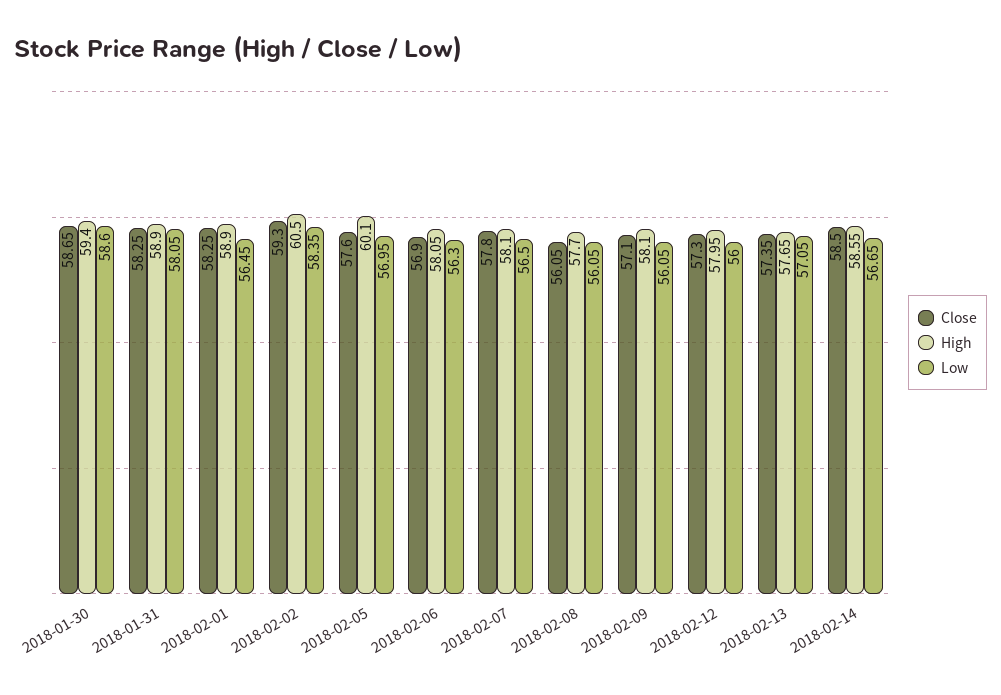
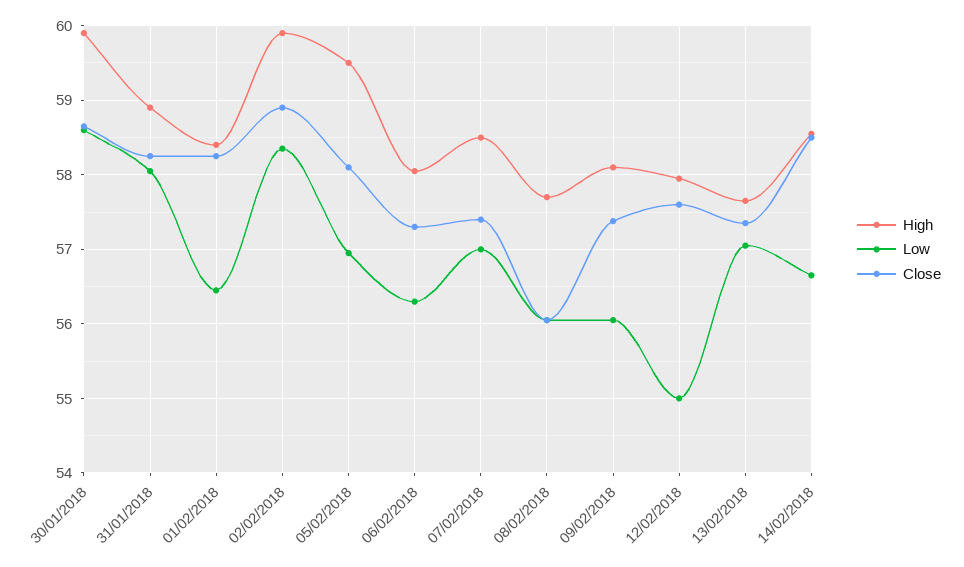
  {
    "Close": {
      "2018-01-30": 58.65,
      "2018-01-31": 58.25,
      "2018-02-01": 58.25,
-     "2018-02-02": 59.3,
+     "2018-02-02": 58.9,
-     "2018-02-05": 57.6,
+     "2018-02-05": 58.1,
-     "2018-02-06": 56.9,
+     "2018-02-06": 57.3,
-     "2018-02-07": 57.8,
+     "2018-02-07": 57.4,
      "2018-02-08": 56.05,
-     "2018-02-09": 57.1,
+     "2018-02-09": 57.4,
-     "2018-02-12": 57.3,
+     "2018-02-12": 57.6,
      "2018-02-13": 57.35,
      "2018-02-14": 58.5
    },
    "High": {
-     "2018-01-30": 59.4,
+     "2018-01-30": 59.9,
      "2018-01-31": 58.9,
-     "2018-02-01": 58.9,
+     "2018-02-01": 58.4,
-     "2018-02-02": 60.5,
+     "2018-02-02": 59.9,
-     "2018-02-05": 60.1,
+     "2018-02-05": 59.5,
      "2018-02-06": 58.05,
-     "2018-02-07": 58.1,
+     "2018-02-07": 58.5,
      "2018-02-08": 57.7,
      "2018-02-09": 58.1,
      "2018-02-12": 57.95,
      "2018-02-13": 57.65,
      "2018-02-14": 58.55
    },
    "Low": {
      "2018-01-30": 58.6,
      "2018-01-31": 58.05,
      "2018-02-01": 56.45,
      "2018-02-02": 58.35,
      "2018-02-05": 56.95,
      "2018-02-06": 56.3,
-     "2018-02-07": 56.5,
+     "2018-02-07": 57,
      "2018-02-08": 56.05,
      "2018-02-09": 56.05,
-     "2018-02-12": 56,
+     "2018-02-12": 55,
      "2018-02-13": 57.05,
      "2018-02-14": 56.65
    }
  }

